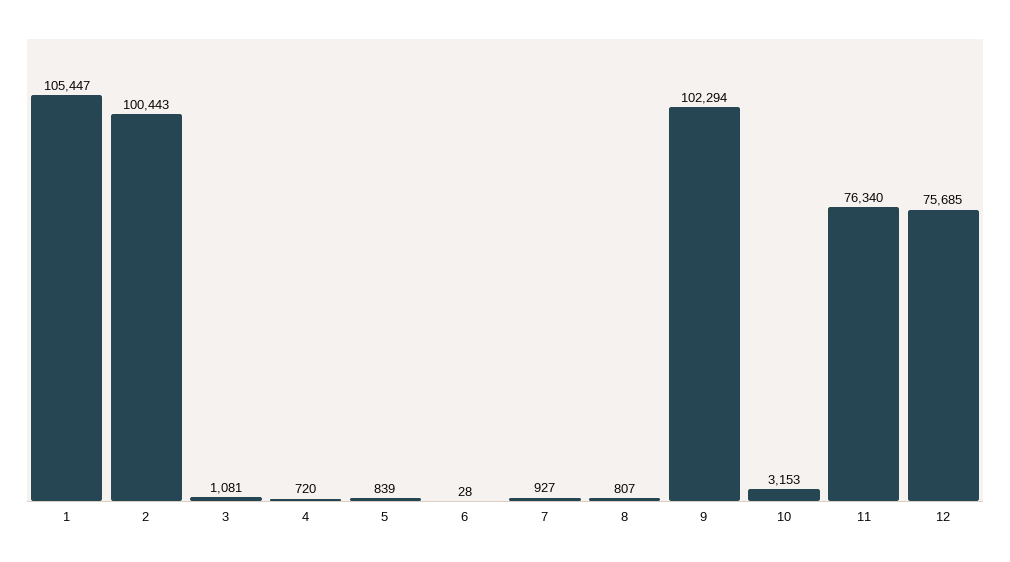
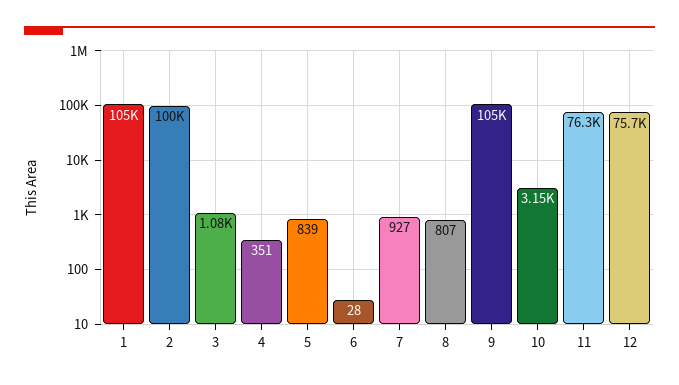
  {
    "1": 105447,
    "2": 100443,
    "3": 1081,
-   "4": 720,
+   "4": 351,
    "5": 839,
    "6": 28,
    "7": 927,
    "8": 807,
-   "9": 102294,
+   "9": 105000,
    "10": 3153,
    "11": 76340,
    "12": 75685
  }

